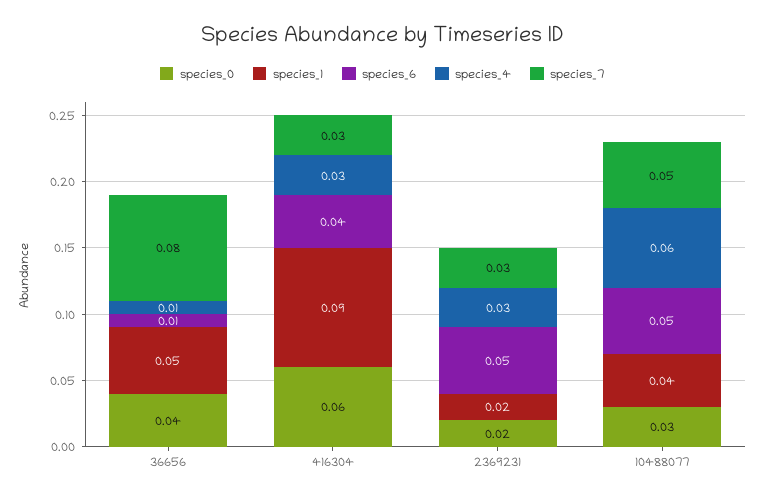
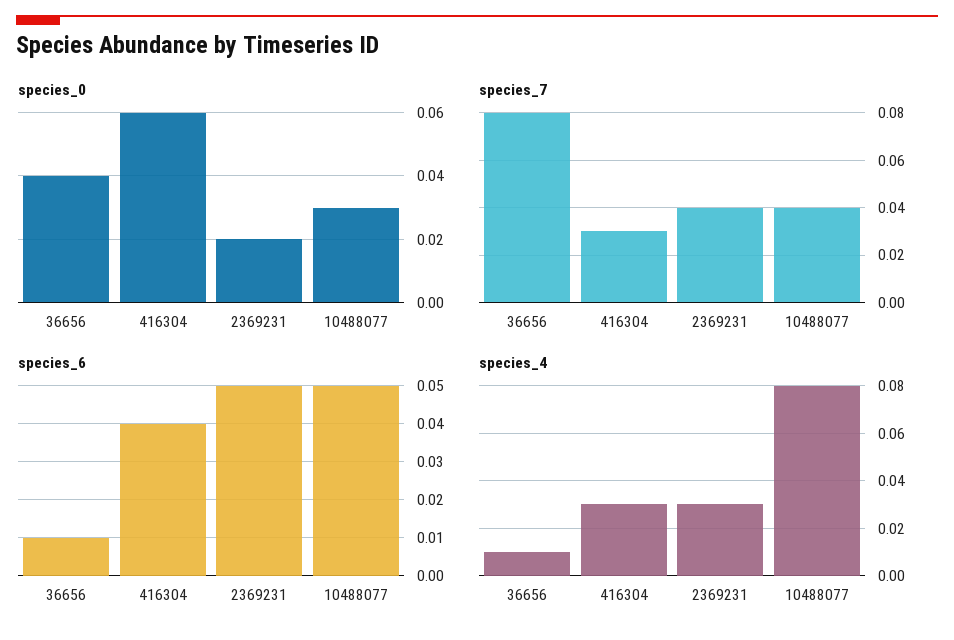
  {
    "species_0": {
      "36656": 0.04,
      "416304": 0.06,
      "2369231": 0.02,
      "10488077": 0.03
    },
-   "species_1": {
-     "36656": 0.05,
-     "416304": 0.09,
-     "2369231": 0.02,
-     "10488077": 0.04
-   },
    "species_6": {
      "36656": 0.01,
      "416304": 0.04,
      "2369231": 0.05,
      "10488077": 0.05
    },
    "species_4": {
      "36656": 0.01,
      "416304": 0.03,
      "2369231": 0.03,
-     "10488077": 0.06
+     "10488077": 0.08
    },
    "species_7": {
      "36656": 0.08,
      "416304": 0.03,
-     "2369231": 0.03,
+     "2369231": 0.04,
-     "10488077": 0.05
+     "10488077": 0.04
    }
  }

